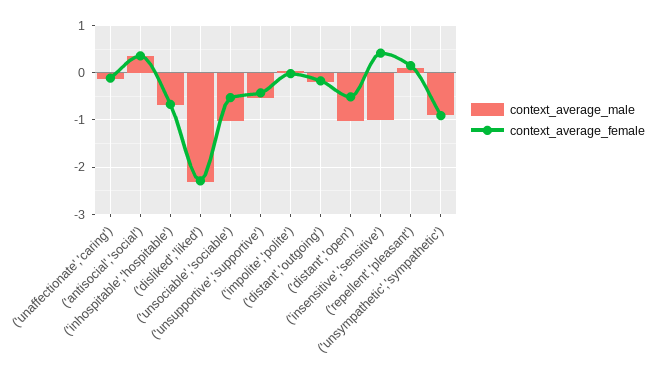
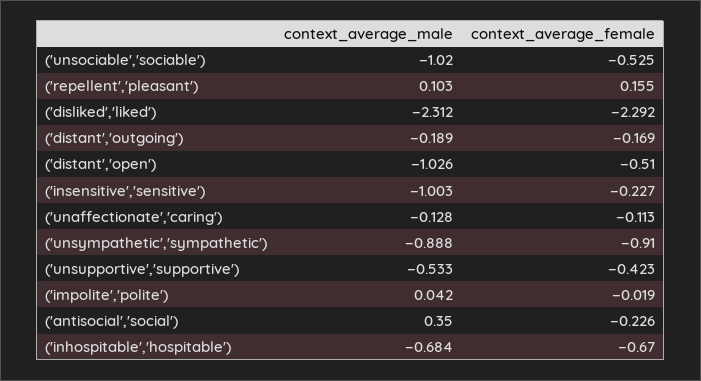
  {
    "context_average_male": {
      "('unaffectionate','caring')": -0.128,
      "('antisocial','social')": 0.35,
      "('inhospitable','hospitable')": -0.684,
      "('disliked','liked')": -2.312,
      "('unsociable','sociable')": -1.02,
      "('unsupportive','supportive')": -0.533,
      "('impolite','polite')": 0.042,
      "('distant','outgoing')": -0.189,
      "('distant','open')": -1.026,
      "('insensitive','sensitive')": -1.003,
      "('repellent','pleasant')": 0.103,
      "('unsympathetic','sympathetic')": -0.888
    },
    "context_average_female": {
      "('unaffectionate','caring')": -0.113,
-     "('antisocial','social')": 0.4,
+     "('antisocial','social')": -0.226,
      "('inhospitable','hospitable')": -0.67,
      "('disliked','liked')": -2.292,
      "('unsociable','sociable')": -0.525,
      "('unsupportive','supportive')": -0.423,
      "('impolite','polite')": -0.019,
      "('distant','outgoing')": -0.169,
      "('distant','open')": -0.51,
-     "('insensitive','sensitive')": 0.4,
+     "('insensitive','sensitive')": -0.227,
      "('repellent','pleasant')": 0.155,
      "('unsympathetic','sympathetic')": -0.91
    }
  }

